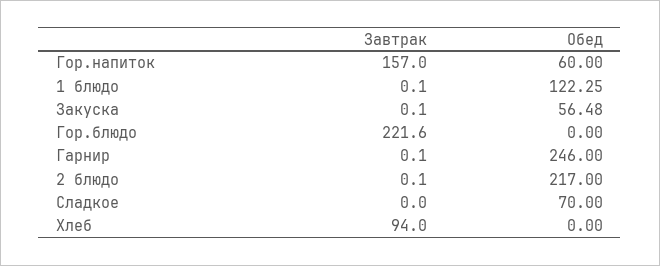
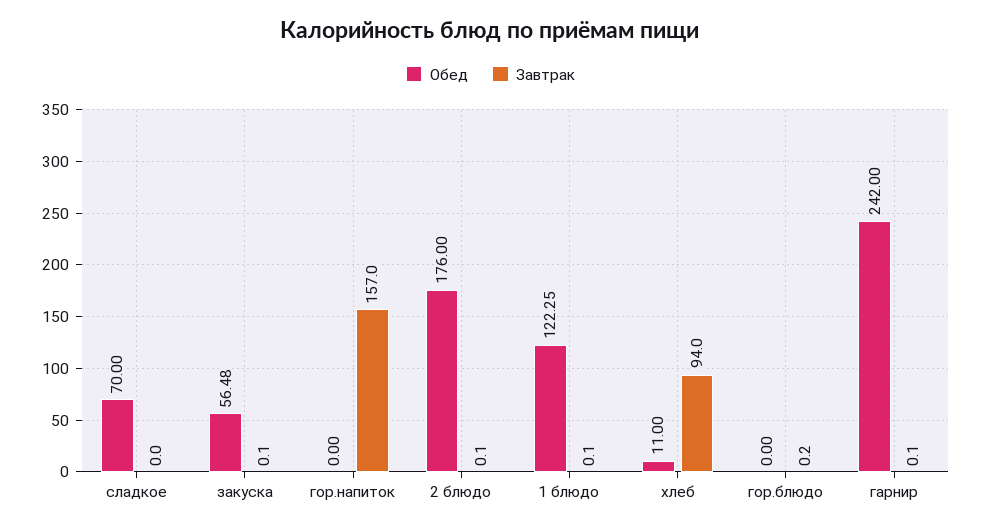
  {
    "Завтрак": {
      "Гор.напиток": 157,
      "1 блюдо": 0.1,
      "Закуска": 0.1,
-     "Гор.блюдо": 221.6,
+     "Гор.блюдо": 0.2,
      "Гарнир": 0.1,
      "2 блюдо": 0.1,
      "Сладкое": 0,
      "Хлеб": 94
    },
    "Обед": {
-     "Гор.напиток": 60,
+     "Гор.напиток": 0,
      "1 блюдо": 122.25,
      "Закуска": 56.48,
      "Гор.блюдо": 0,
-     "Гарнир": 246,
+     "Гарнир": 242,
-     "2 блюдо": 217,
+     "2 блюдо": 176,
      "Сладкое": 70,
-     "Хлеб": 0
+     "Хлеб": 11
    }
  }

